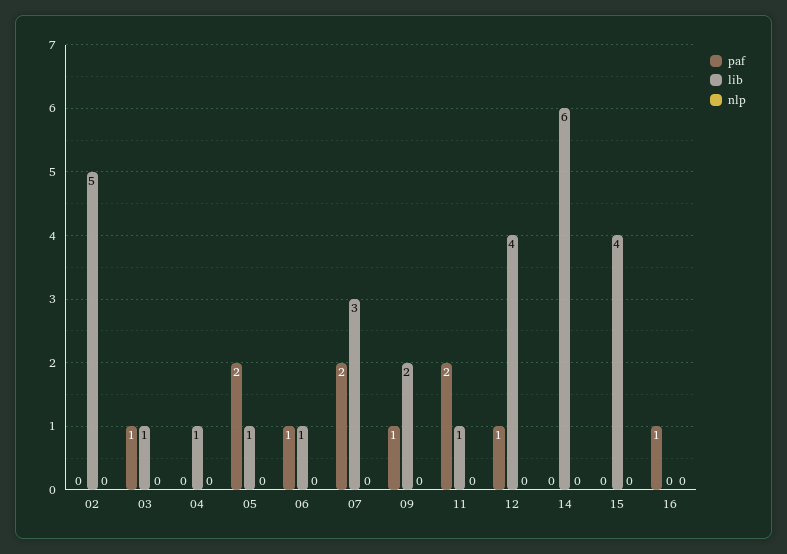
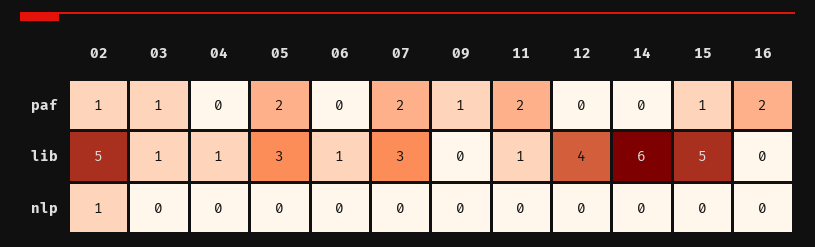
  {
    "paf": {
-     "02": 0,
+     "02": 1,
      "03": 1,
      "04": 0,
      "05": 2,
-     "06": 1,
+     "06": 0,
      "07": 2,
      "09": 1,
      "11": 2,
-     "12": 1,
+     "12": 0,
      "14": 0,
-     "15": 0,
+     "15": 1,
-     "16": 1
+     "16": 2
    },
    "lib": {
      "02": 5,
      "03": 1,
      "04": 1,
-     "05": 1,
+     "05": 3,
      "06": 1,
      "07": 3,
-     "09": 2,
+     "09": 0,
      "11": 1,
      "12": 4,
      "14": 6,
-     "15": 4,
+     "15": 5,
      "16": 0
    },
    "nlp": {
-     "02": 0,
+     "02": 1,
      "03": 0,
      "04": 0,
      "05": 0,
      "06": 0,
      "07": 0,
      "09": 0,
      "11": 0,
      "12": 0,
      "14": 0,
      "15": 0,
      "16": 0
    }
  }

